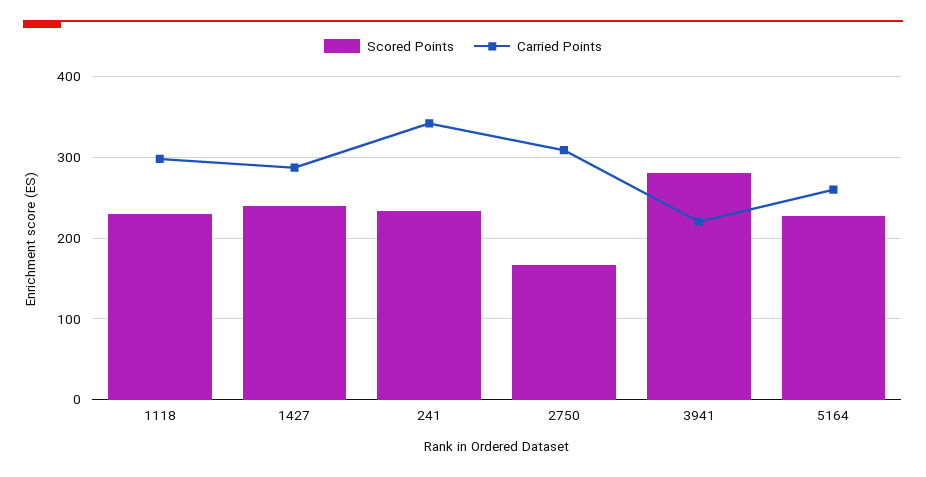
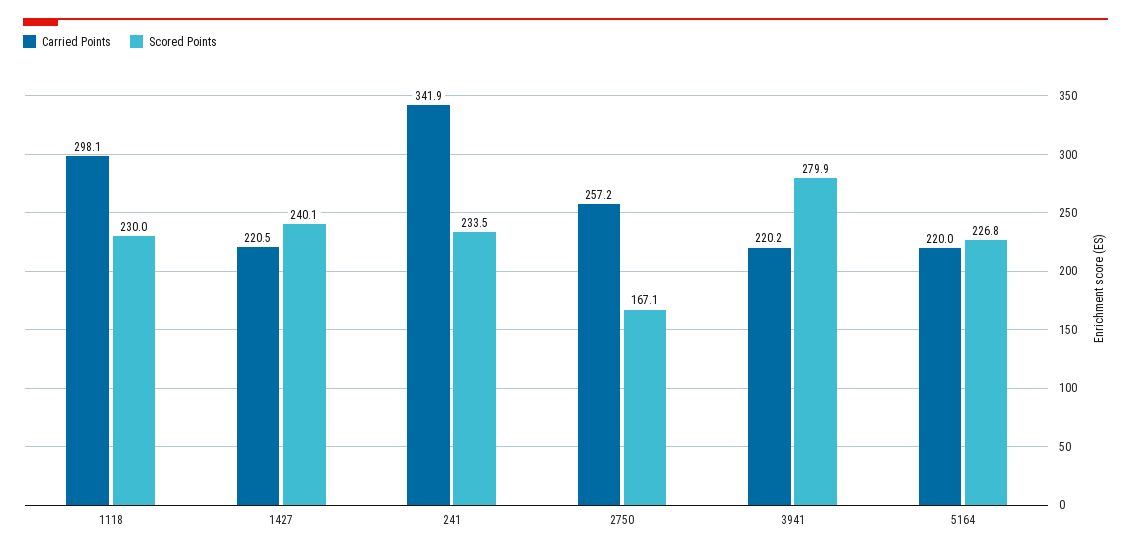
  {
    "Scored Points": {
      "1118": 230,
      "1427": 240.1,
      "241": 233.5,
      "2750": 167.1,
      "3941": 279.9,
      "5164": 226.8
    },
    "Carried Points": {
      "1118": 298.1,
-     "1427": 290,
+     "1427": 220.5,
      "241": 341.9,
-     "2750": 310,
+     "2750": 257.2,
      "3941": 220.2,
-     "5164": 260
+     "5164": 220
    }
  }

